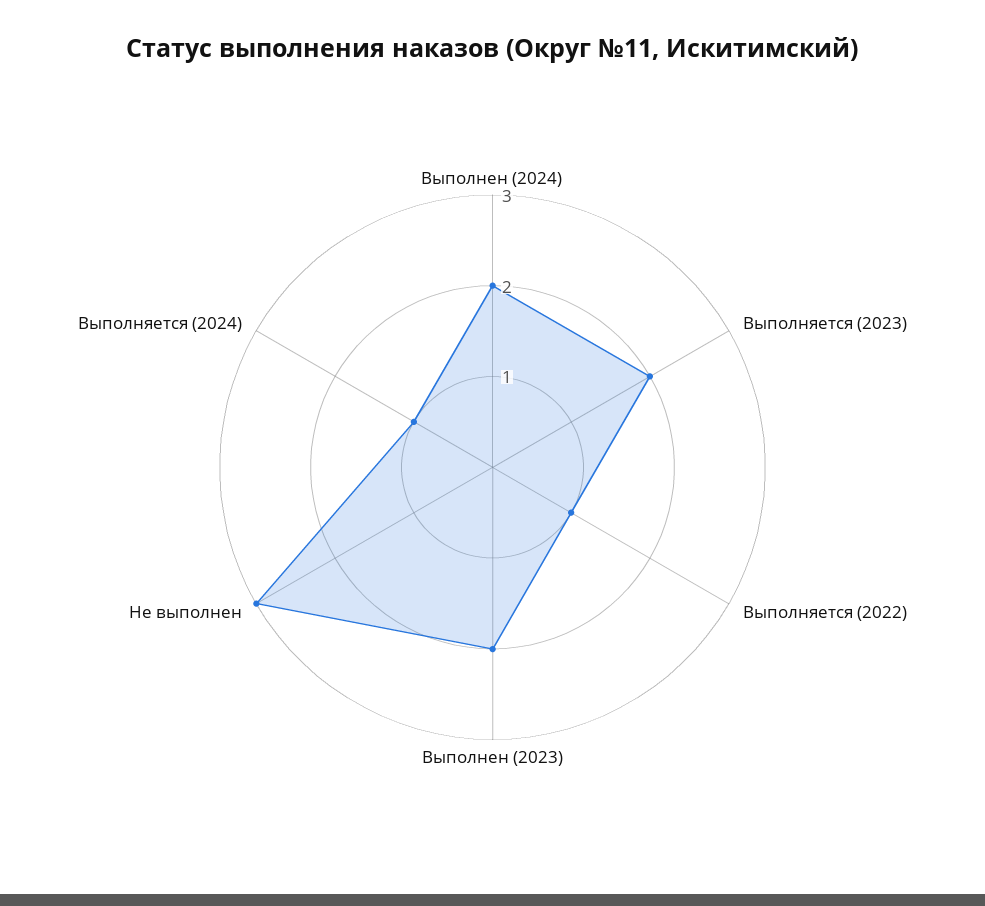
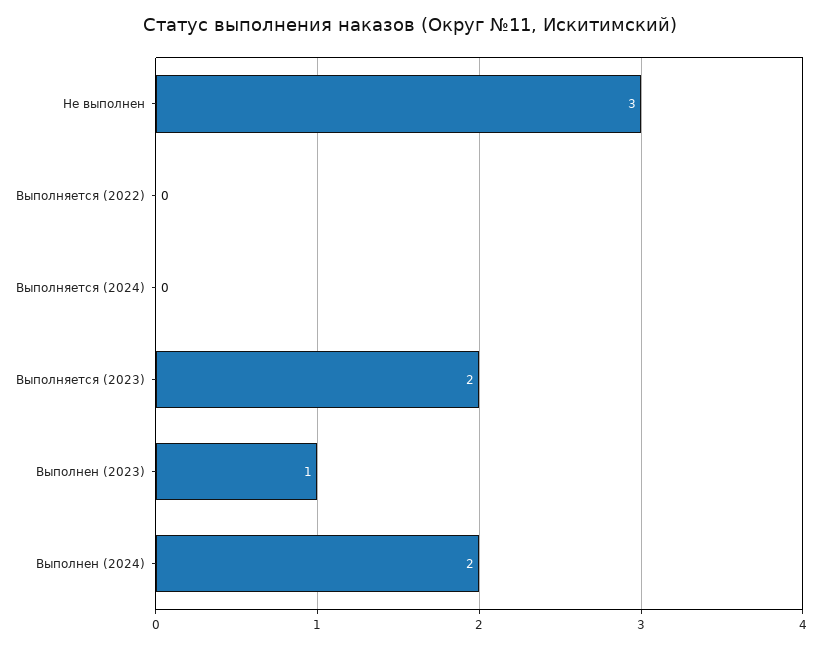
  {
    "Выполнен (2024)": 2,
    "Выполняется (2023)": 2,
-   "Выполняется (2022)": 1,
+   "Выполняется (2022)": 0,
-   "Выполнен (2023)": 2,
+   "Выполнен (2023)": 1,
    "Не выполнен": 3,
-   "Выполняется (2024)": 1
+   "Выполняется (2024)": 0
  }

